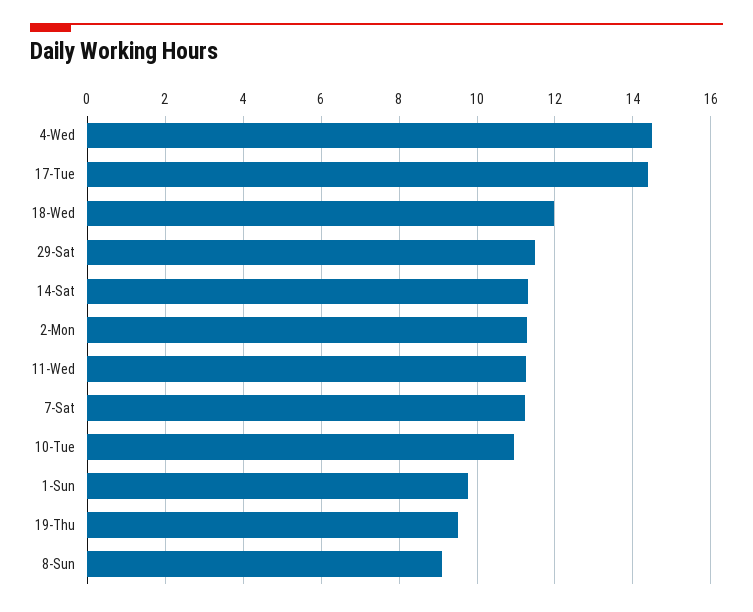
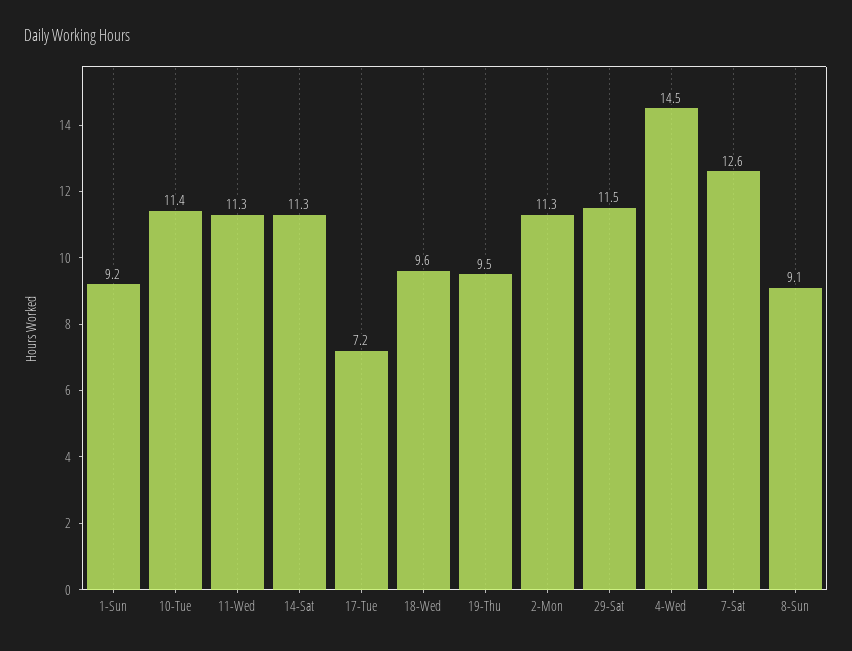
  {
    "4-Wed": 14.5,
-   "17-Tue": 14.4,
+   "17-Tue": 7.2,
-   "18-Wed": 12,
+   "18-Wed": 9.6,
    "29-Sat": 11.5,
    "14-Sat": 11.3,
    "2-Mon": 11.3,
    "11-Wed": 11.3,
-   "7-Sat": 11.2,
+   "7-Sat": 12.6,
-   "10-Tue": 11,
+   "10-Tue": 11.4,
-   "1-Sun": 9.8,
+   "1-Sun": 9.2,
    "19-Thu": 9.5,
    "8-Sun": 9.1
  }

